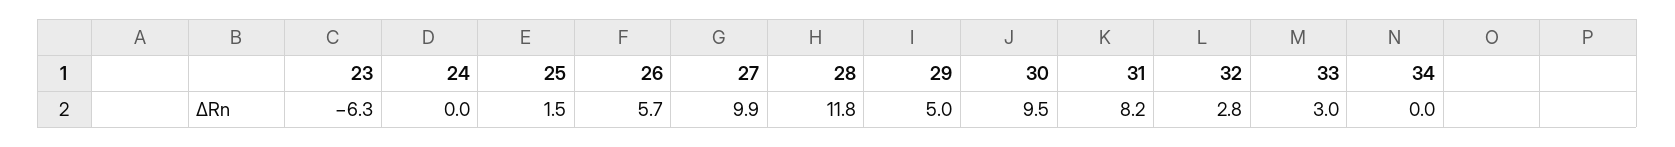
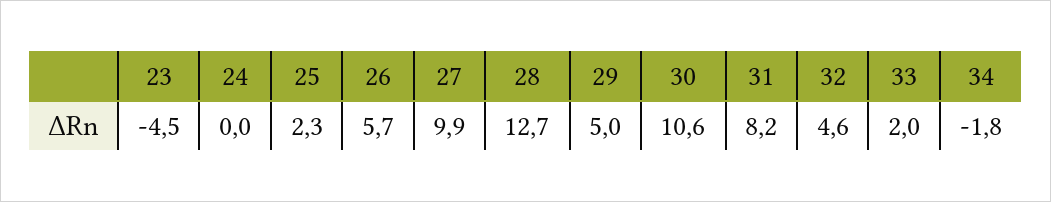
  {
-   "23": -6.3,
+   "23": -4.5,
    "24": 0,
-   "25": 1.5,
+   "25": 2.3,
    "26": 5.7,
    "27": 9.9,
-   "28": 11.8,
+   "28": 12.7,
    "29": 5,
-   "30": 9.5,
+   "30": 10.6,
    "31": 8.2,
-   "32": 2.8,
+   "32": 4.6,
-   "33": 3,
+   "33": 2,
-   "34": 0
+   "34": -1.8
  }

